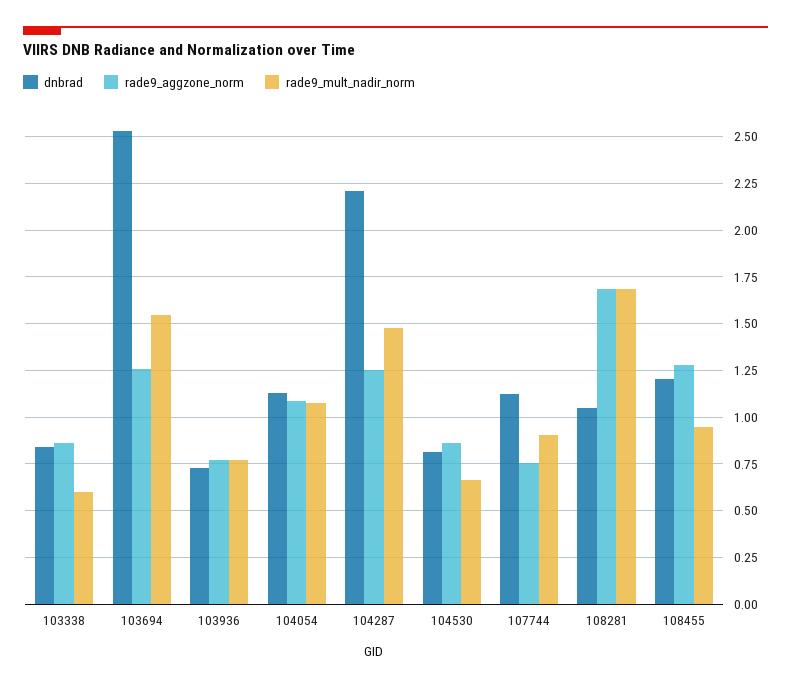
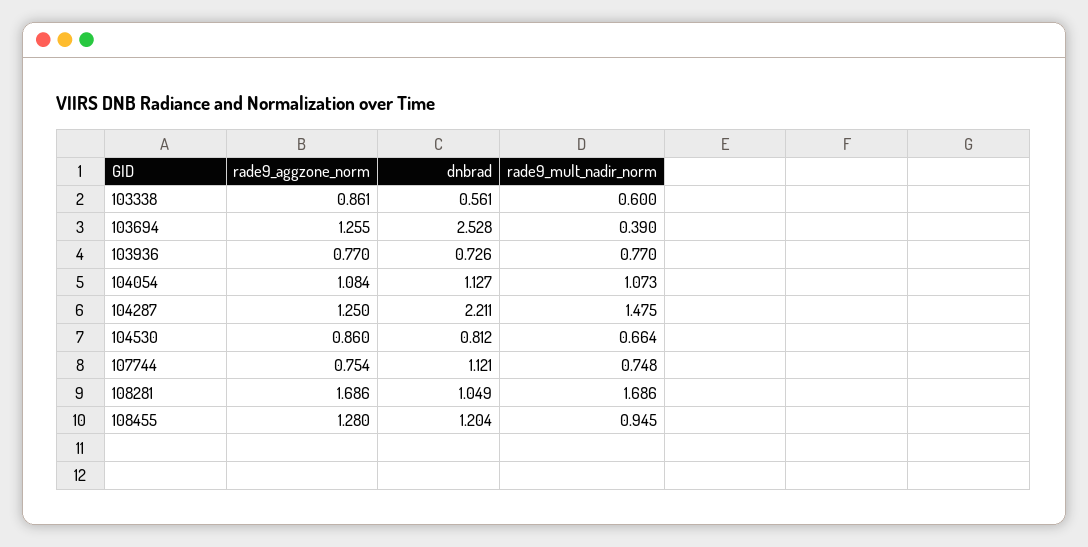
  {
    "dnbrad": {
-     "103338": 0.85,
+     "103338": 0.561,
      "103694": 2.528,
      "103936": 0.726,
      "104054": 1.127,
      "104287": 2.211,
      "104530": 0.812,
      "107744": 1.121,
      "108281": 1.049,
      "108455": 1.204
    },
    "rade9_aggzone_norm": {
      "103338": 0.861,
      "103694": 1.255,
      "103936": 0.77,
      "104054": 1.084,
      "104287": 1.25,
      "104530": 0.86,
      "107744": 0.754,
      "108281": 1.686,
      "108455": 1.28
    },
    "rade9_mult_nadir_norm": {
      "103338": 0.6,
-     "103694": 1.55,
+     "103694": 0.39,
      "103936": 0.77,
      "104054": 1.073,
      "104287": 1.475,
      "104530": 0.664,
-     "107744": 0.9,
+     "107744": 0.748,
      "108281": 1.686,
      "108455": 0.945
    }
  }

